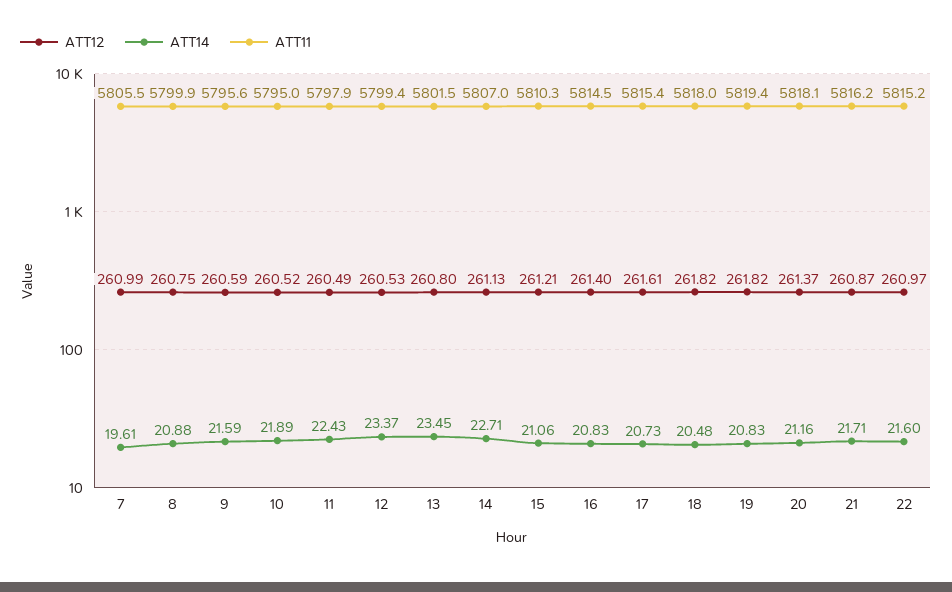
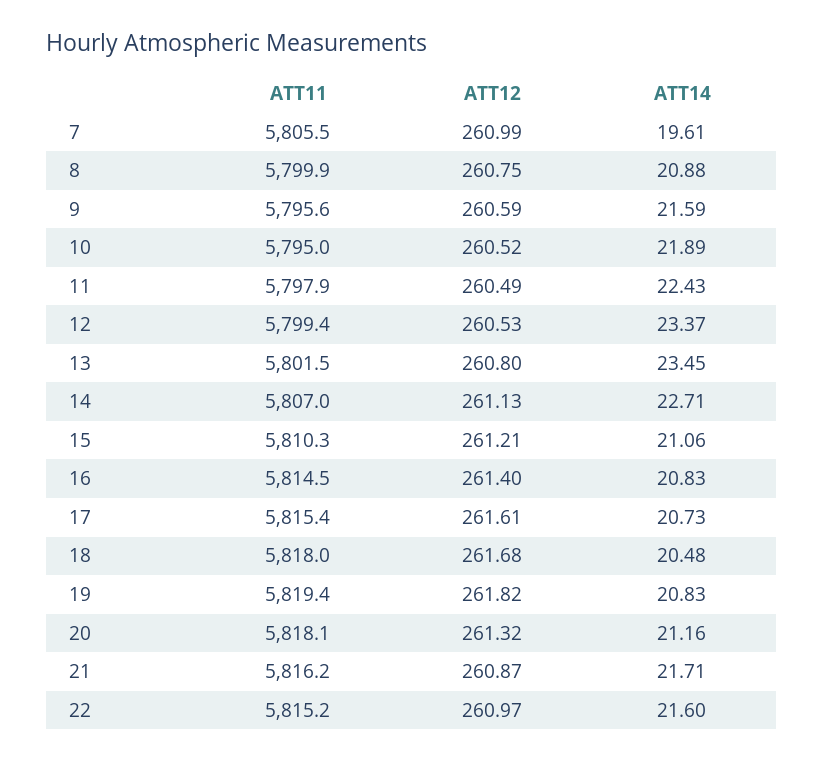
  {
    "ATT12": {
      "7": 260.99,
      "8": 260.75,
      "9": 260.59,
      "10": 260.52,
      "11": 260.49,
      "12": 260.53,
      "13": 260.8,
      "14": 261.13,
      "15": 261.21,
      "16": 261.4,
      "17": 261.61,
-     "18": 261.82,
+     "18": 261.68,
      "19": 261.82,
-     "20": 261.37,
+     "20": 261.32,
      "21": 260.87,
      "22": 260.97
    },
    "ATT14": {
      "7": 19.61,
      "8": 20.88,
      "9": 21.59,
      "10": 21.89,
      "11": 22.43,
      "12": 23.37,
      "13": 23.45,
      "14": 22.71,
      "15": 21.06,
      "16": 20.83,
      "17": 20.73,
      "18": 20.48,
      "19": 20.83,
      "20": 21.16,
      "21": 21.71,
      "22": 21.6
    },
    "ATT11": {
      "7": 5805.5,
      "8": 5799.9,
      "9": 5795.6,
      "10": 5795,
      "11": 5797.9,
      "12": 5799.4,
      "13": 5801.5,
      "14": 5807,
      "15": 5810.3,
      "16": 5814.5,
      "17": 5815.4,
      "18": 5818,
      "19": 5819.4,
      "20": 5818.1,
      "21": 5816.2,
      "22": 5815.2
    }
  }

